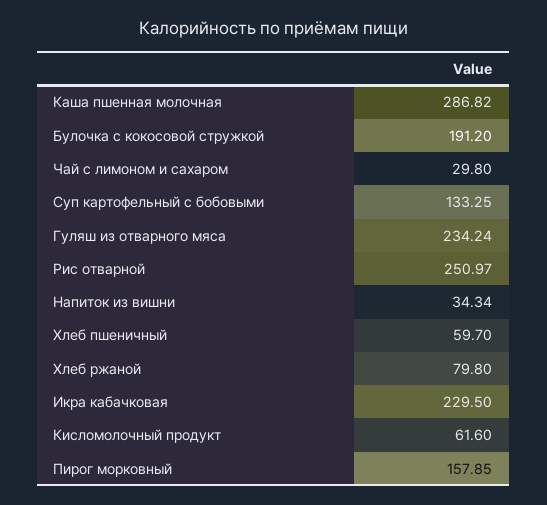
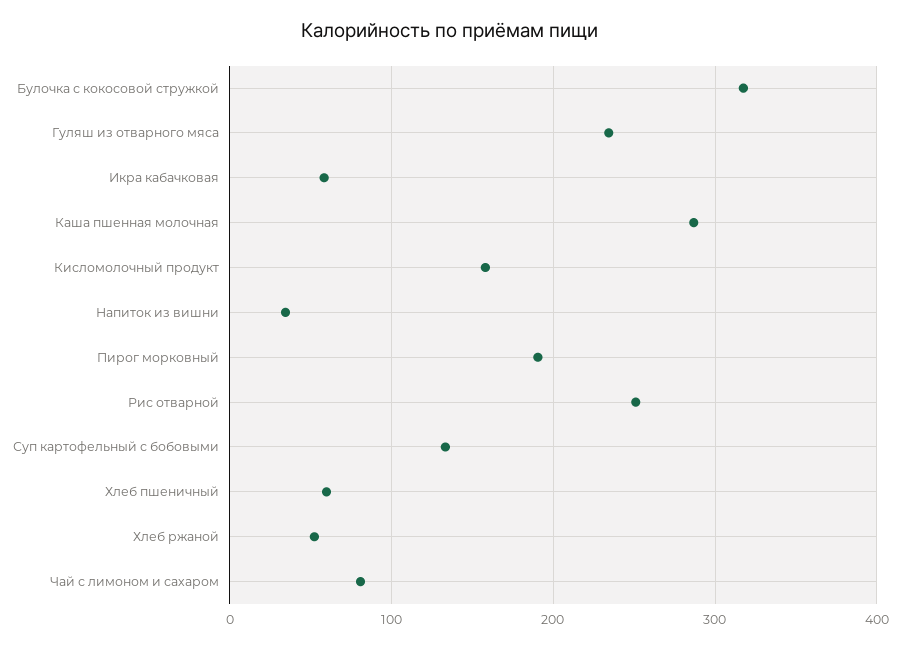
  {
    "Каша пшенная молочная": 286.82,
-   "Булочка с кокосовой стружкой": 191.2,
+   "Булочка с кокосовой стружкой": 320,
-   "Чай с лимоном и сахаром": 29.8,
+   "Чай с лимоном и сахаром": 80,
    "Суп картофельный с бобовыми": 133.25,
    "Гуляш из отварного мяса": 234.24,
    "Рис отварной": 250.97,
    "Напиток из вишни": 34.34,
    "Хлеб пшеничный": 59.7,
-   "Хлеб ржаной": 79.8,
+   "Хлеб ржаной": 50,
-   "Икра кабачковая": 229.5,
+   "Икра кабачковая": 60,
-   "Кисломолочный продукт": 61.6,
+   "Кисломолочный продукт": 160,
-   "Пирог морковный": 157.85
+   "Пирог морковный": 190
  }

